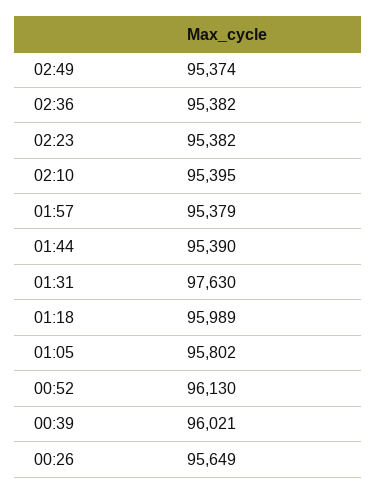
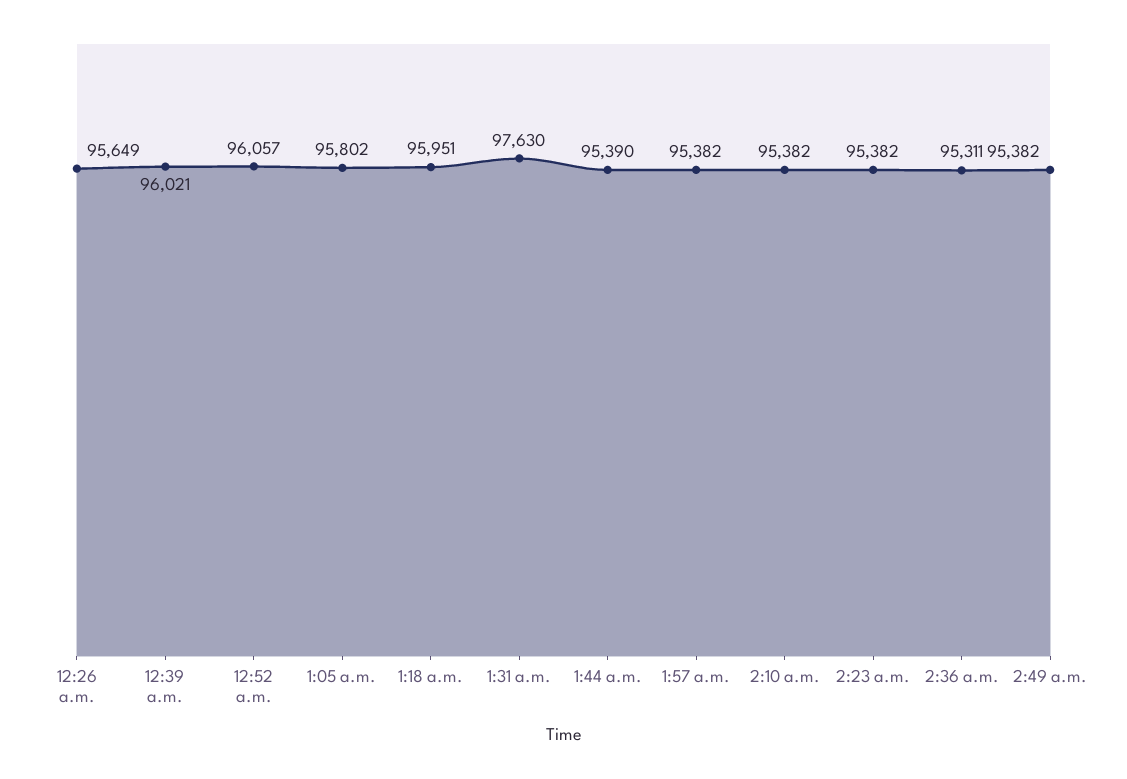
  {
-   "02:49": 95374,
+   "02:49": 95382,
-   "02:36": 95382,
+   "02:36": 95311,
    "02:23": 95382,
-   "02:10": 95395,
+   "02:10": 95382,
-   "01:57": 95379,
+   "01:57": 95382,
    "01:44": 95390,
    "01:31": 97630,
-   "01:18": 95989,
+   "01:18": 95951,
    "01:05": 95802,
-   "00:52": 96130,
+   "00:52": 96057,
    "00:39": 96021,
    "00:26": 95649
  }

